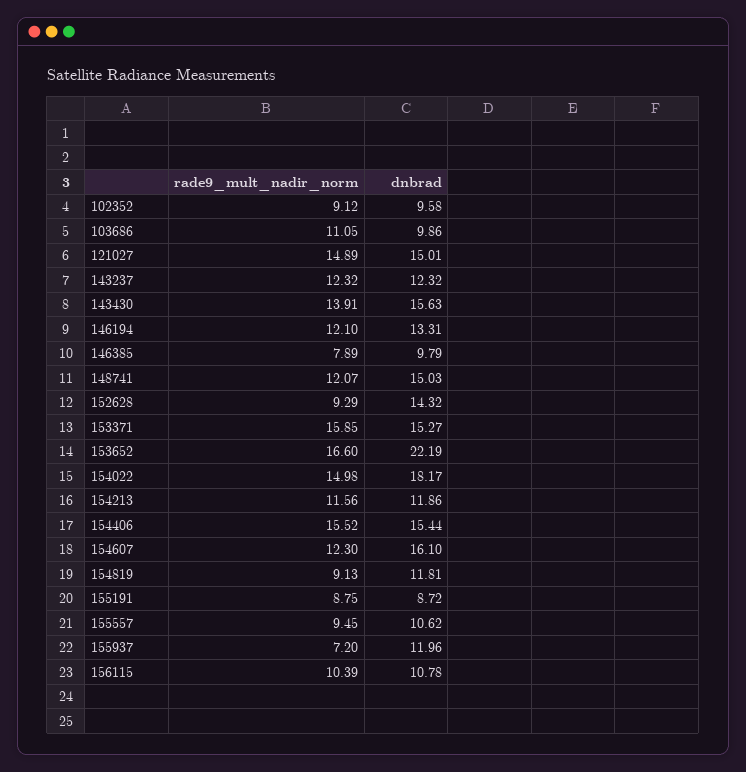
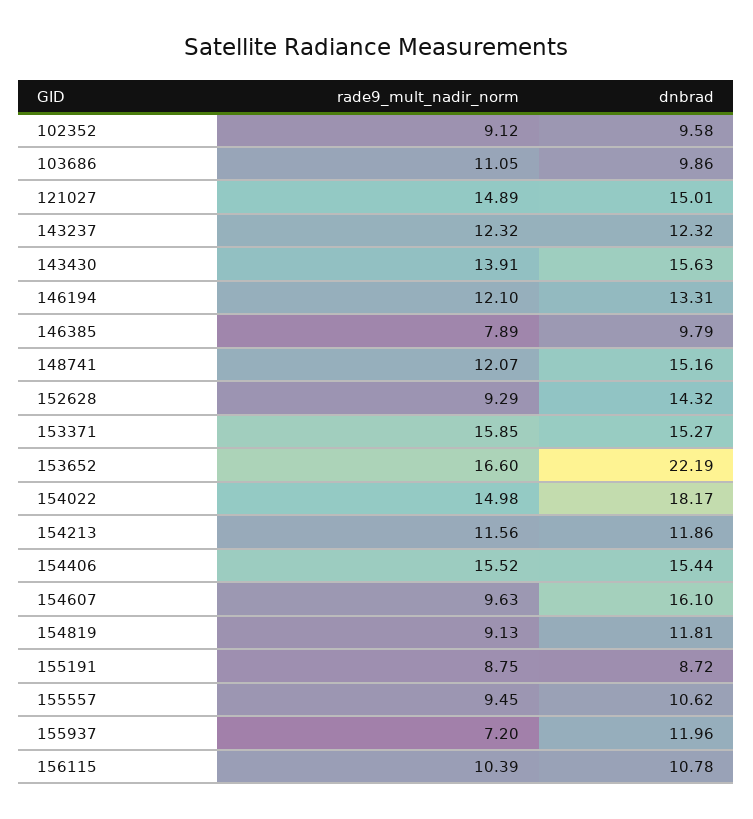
  {
    "rade9_mult_nadir_norm": {
      "102352": 9.12,
      "103686": 11.05,
      "121027": 14.89,
      "143237": 12.32,
      "143430": 13.91,
      "146194": 12.1,
      "146385": 7.89,
      "148741": 12.07,
      "152628": 9.29,
      "153371": 15.85,
      "153652": 16.6,
      "154022": 14.98,
      "154213": 11.56,
      "154406": 15.52,
-     "154607": 12.3,
+     "154607": 9.63,
      "154819": 9.13,
      "155191": 8.75,
      "155557": 9.45,
      "155937": 7.2,
      "156115": 10.39
    },
    "dnbrad": {
      "102352": 9.58,
      "103686": 9.86,
      "121027": 15.01,
      "143237": 12.32,
      "143430": 15.63,
      "146194": 13.31,
      "146385": 9.79,
-     "148741": 15.03,
+     "148741": 15.16,
      "152628": 14.32,
      "153371": 15.27,
      "153652": 22.19,
      "154022": 18.17,
      "154213": 11.86,
      "154406": 15.44,
      "154607": 16.1,
      "154819": 11.81,
      "155191": 8.72,
      "155557": 10.62,
      "155937": 11.96,
      "156115": 10.78
    }
  }

